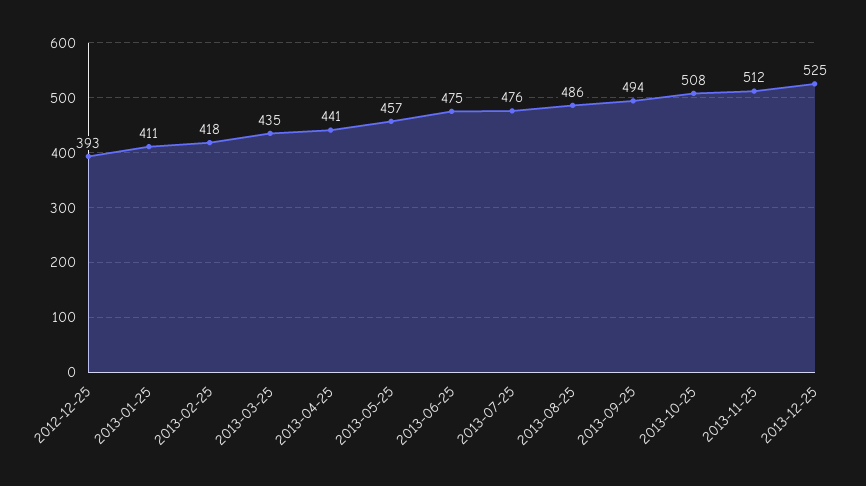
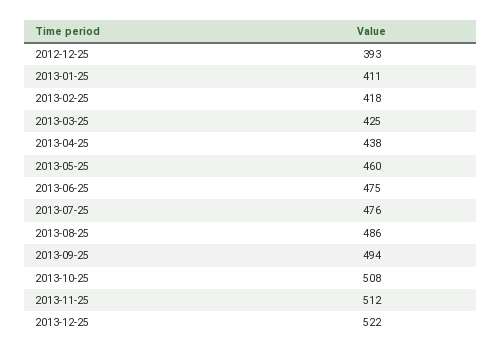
  {
    "2012-12-25": 393,
    "2013-01-25": 411,
    "2013-02-25": 418,
-   "2013-03-25": 435,
+   "2013-03-25": 425,
-   "2013-04-25": 441,
+   "2013-04-25": 438,
-   "2013-05-25": 457,
+   "2013-05-25": 460,
    "2013-06-25": 475,
    "2013-07-25": 476,
    "2013-08-25": 486,
    "2013-09-25": 494,
    "2013-10-25": 508,
    "2013-11-25": 512,
-   "2013-12-25": 525
+   "2013-12-25": 522
  }

